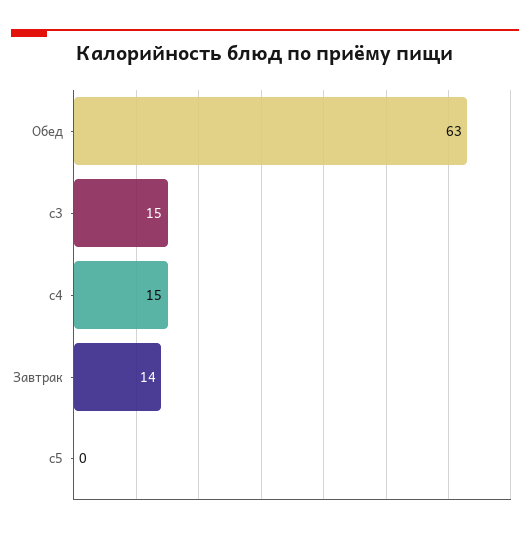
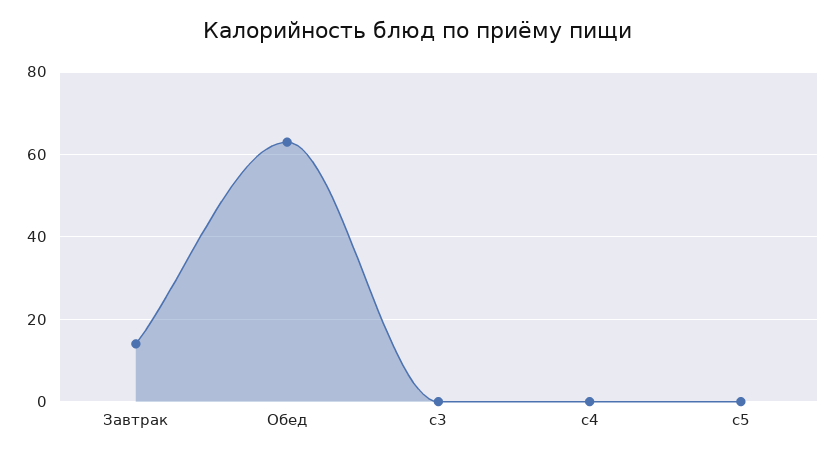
  {
    "Обед": 63,
-   "c3": 15,
+   "c3": 0,
-   "c4": 15,
+   "c4": 0,
    "Завтрак": 14,
    "c5": 0
  }

